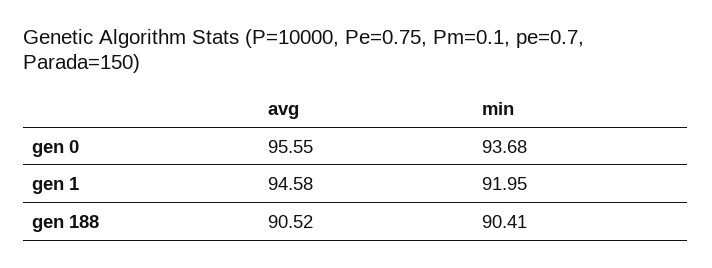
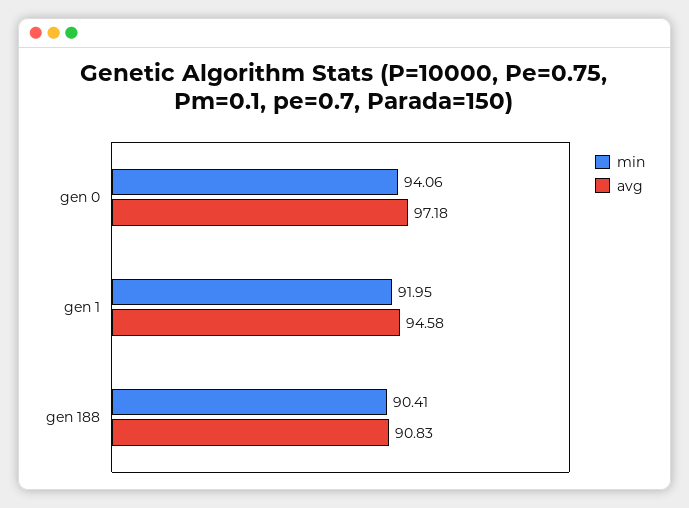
  {
    "avg": {
-     "gen 0": 95.55,
+     "gen 0": 97.18,
      "gen 1": 94.58,
-     "gen 188": 90.52
+     "gen 188": 90.83
    },
    "min": {
-     "gen 0": 93.68,
+     "gen 0": 94.06,
      "gen 1": 91.95,
      "gen 188": 90.41
    }
  }

